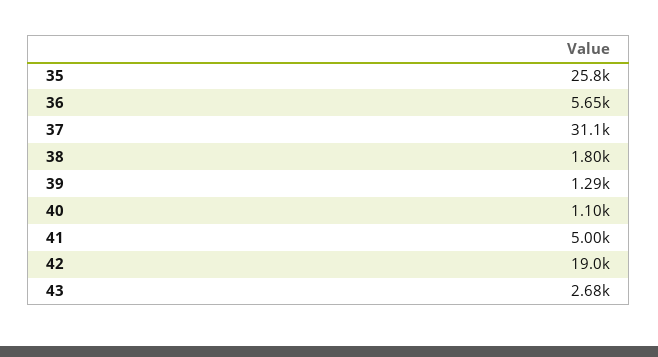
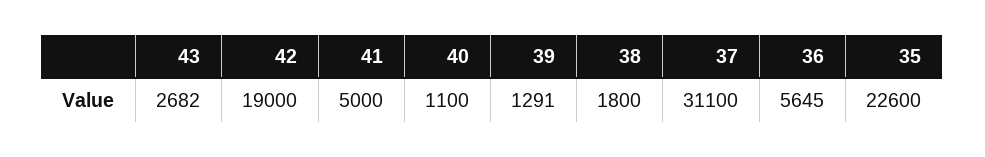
  {
-   "35": 25800,
+   "35": 22600,
    "36": 5645,
    "37": 31100,
    "38": 1800,
    "39": 1291,
    "40": 1100,
    "41": 5000,
    "42": 19000,
    "43": 2682
  }

